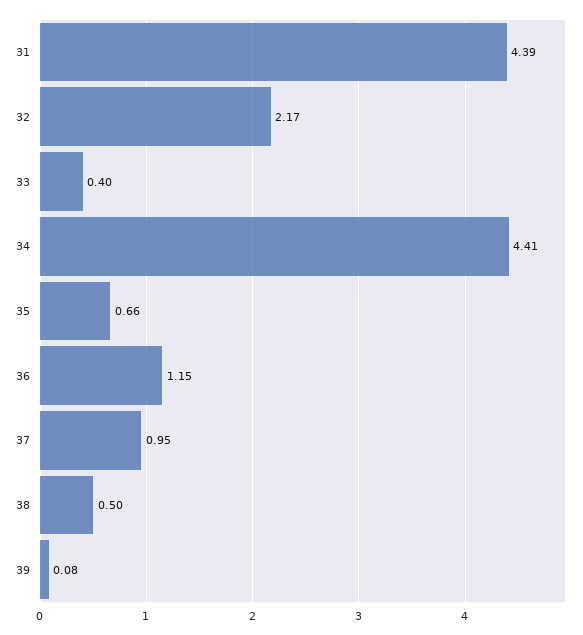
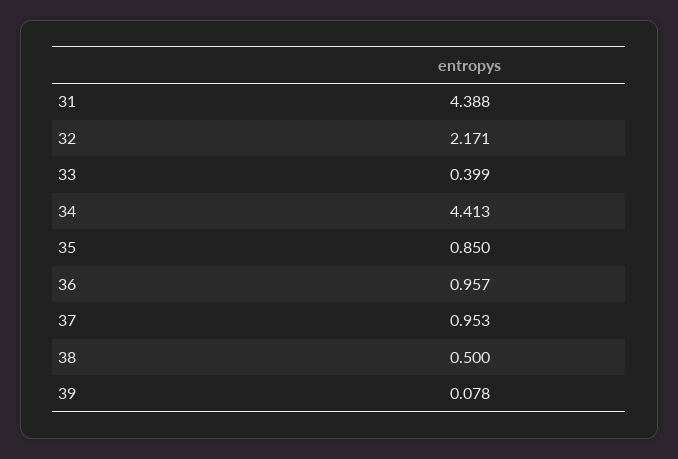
  {
    "31": 4.388,
    "32": 2.171,
    "33": 0.399,
    "34": 4.413,
-   "35": 0.66,
+   "35": 0.85,
-   "36": 1.15,
+   "36": 0.957,
    "37": 0.953,
    "38": 0.5,
    "39": 0.078
  }

